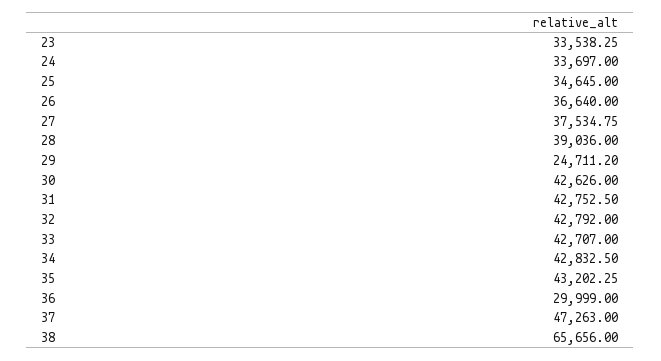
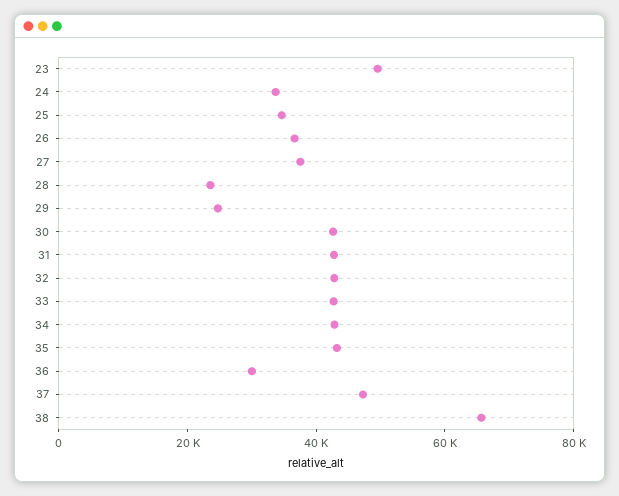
  {
-   "23": 33538.25,
+   "23": 50000,
    "24": 33697,
    "25": 34645,
    "26": 36640,
    "27": 37534.75,
-   "28": 39036,
+   "28": 25000,
    "29": 24711.2,
    "30": 42626,
    "31": 42752.5,
    "32": 42792,
    "33": 42707,
    "34": 42832.5,
    "35": 43202.25,
    "36": 29999,
    "37": 47263,
    "38": 65656
  }

